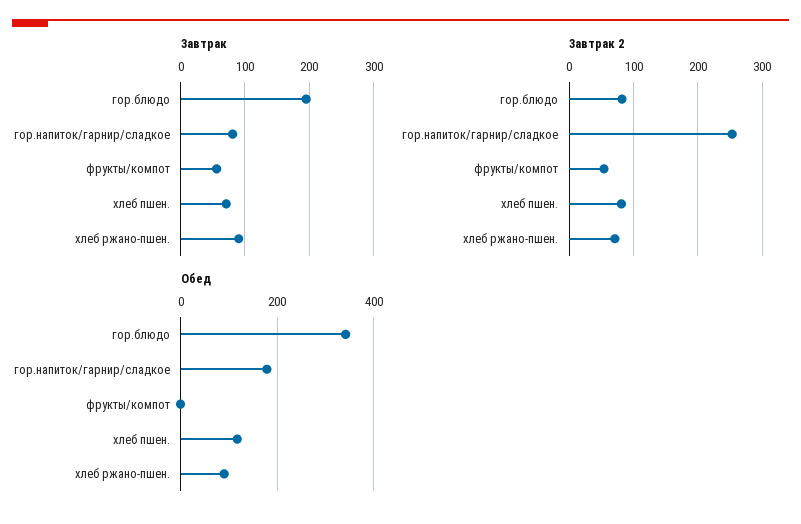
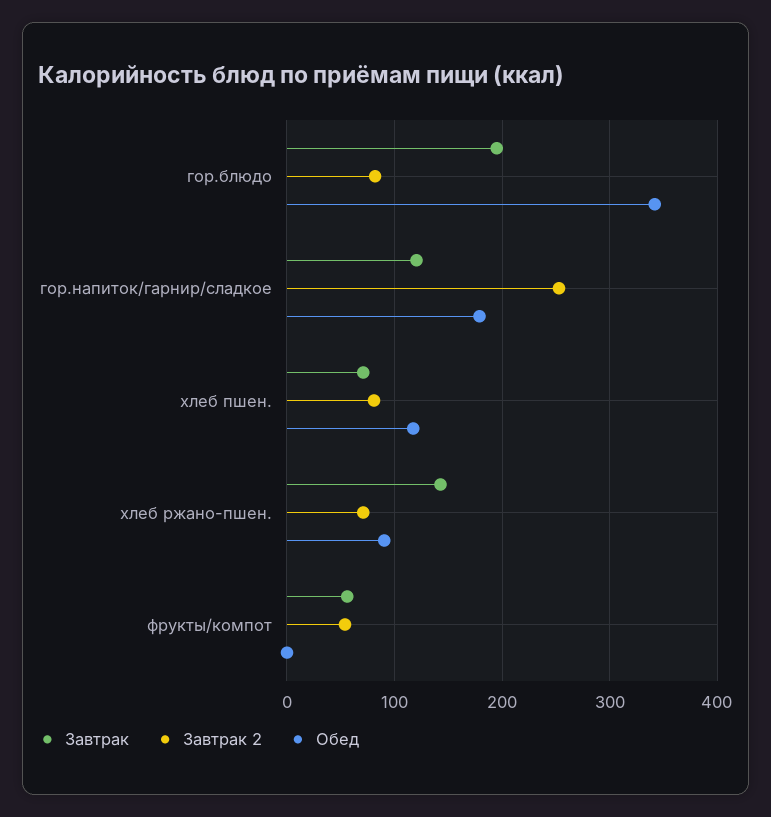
  {
    "Завтрак": {
      "гор.блюдо": 200,
-     "гор.напиток/гарнир/сладкое": 80,
+     "гор.напиток/гарнир/сладкое": 120,
      "фрукты/компот": 60,
      "хлеб пшен.": 70,
-     "хлеб ржано-пшен.": 90
+     "хлеб ржано-пшен.": 140
    },
    "Завтрак 2": {
      "гор.блюдо": 80,
      "гор.напиток/гарнир/сладкое": 250,
      "фрукты/компот": 50,
      "хлеб пшен.": 80,
      "хлеб ржано-пшен.": 70
    },
    "Обед": {
      "гор.блюдо": 340,
      "гор.напиток/гарнир/сладкое": 180,
      "фрукты/компот": 0,
      "хлеб пшен.": 120,
      "хлеб ржано-пшен.": 90
    }
  }

